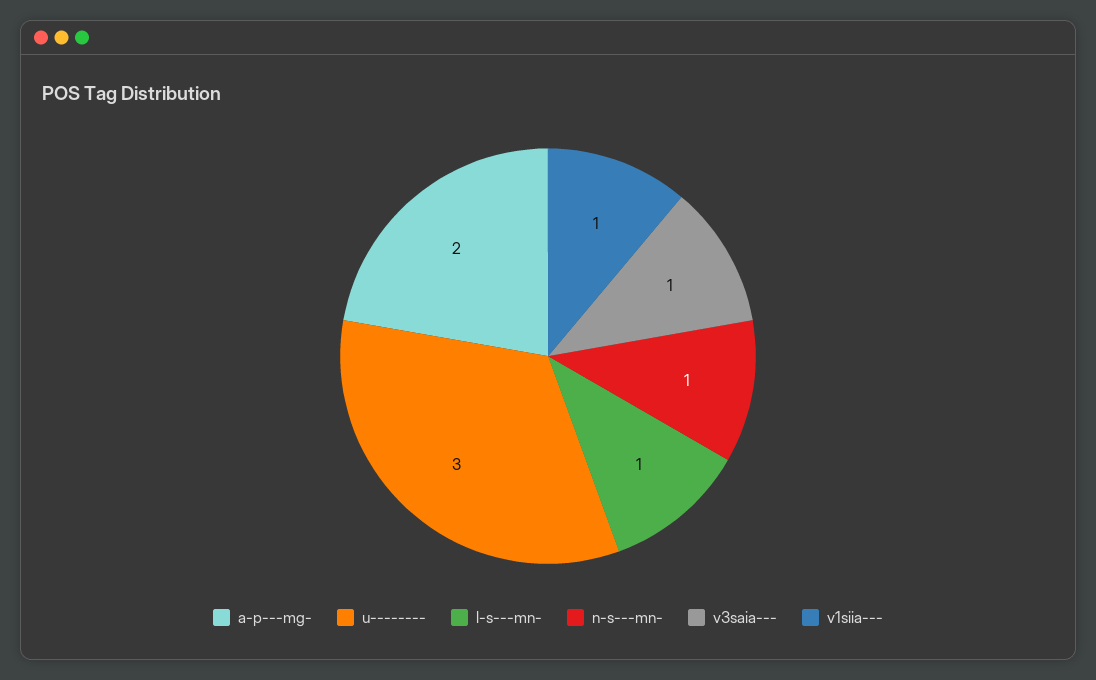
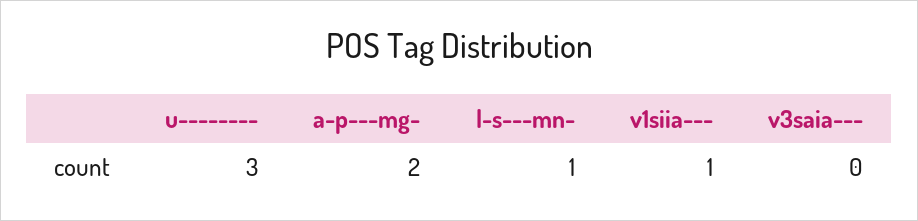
  {
    "a-p---mg-": 2,
    "u--------": 3,
    "l-s---mn-": 1,
-   "n-s---mn-": 1,
-   "v3saia---": 1,
+   "v3saia---": 0,
    "v1siia---": 1
  }

